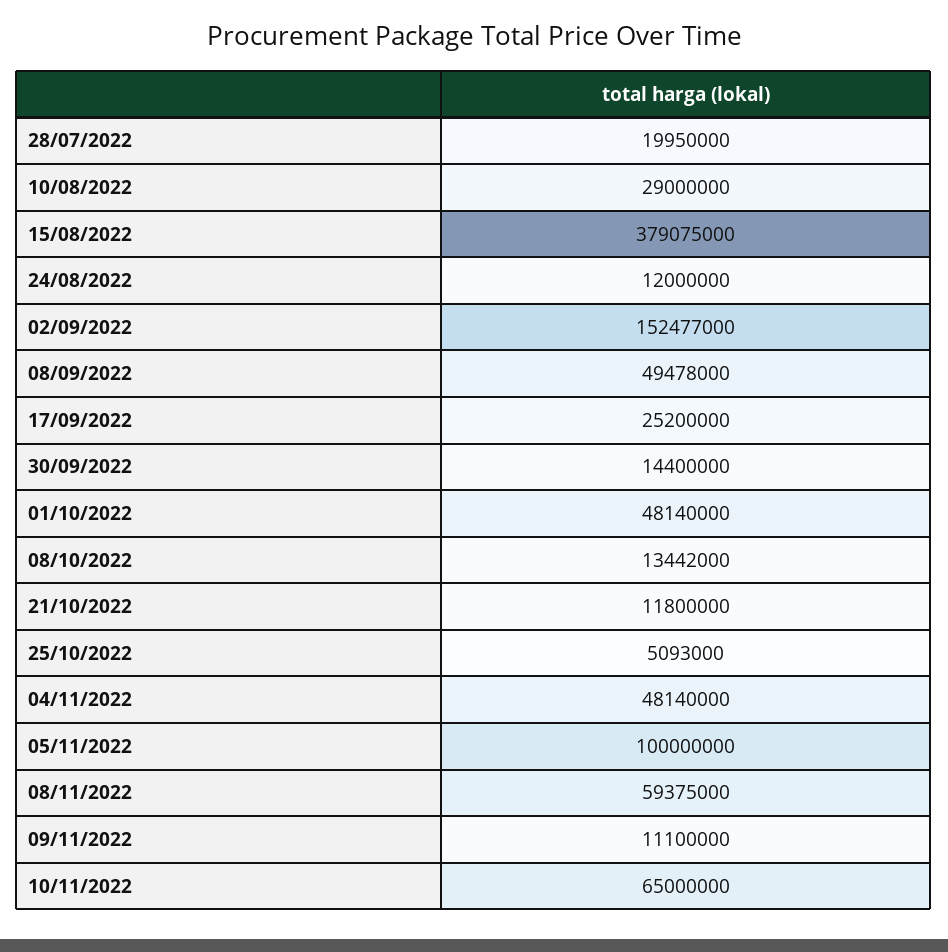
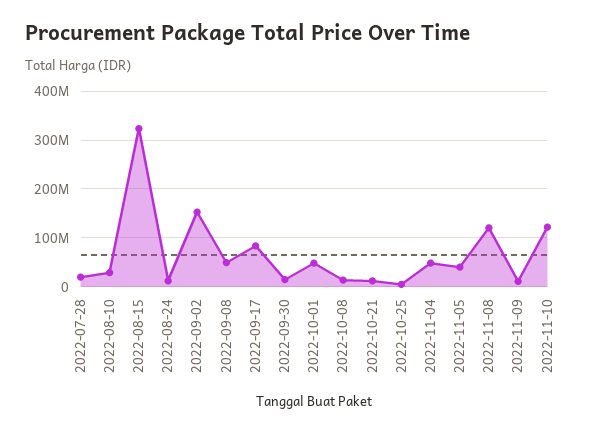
  {
    "28/07/2022": 19950000,
    "10/08/2022": 29000000,
-   "15/08/2022": 379075000,
+   "15/08/2022": 320000000,
    "24/08/2022": 12000000,
    "02/09/2022": 152477000,
    "08/09/2022": 49478000,
-   "17/09/2022": 25200000,
+   "17/09/2022": 80000000,
    "30/09/2022": 14400000,
    "01/10/2022": 48140000,
    "08/10/2022": 13442000,
    "21/10/2022": 11800000,
    "25/10/2022": 5093000,
    "04/11/2022": 48140000,
-   "05/11/2022": 100000000,
+   "05/11/2022": 40000000,
-   "08/11/2022": 59375000,
+   "08/11/2022": 120000000,
    "09/11/2022": 11100000,
-   "10/11/2022": 65000000
+   "10/11/2022": 120000000
  }

